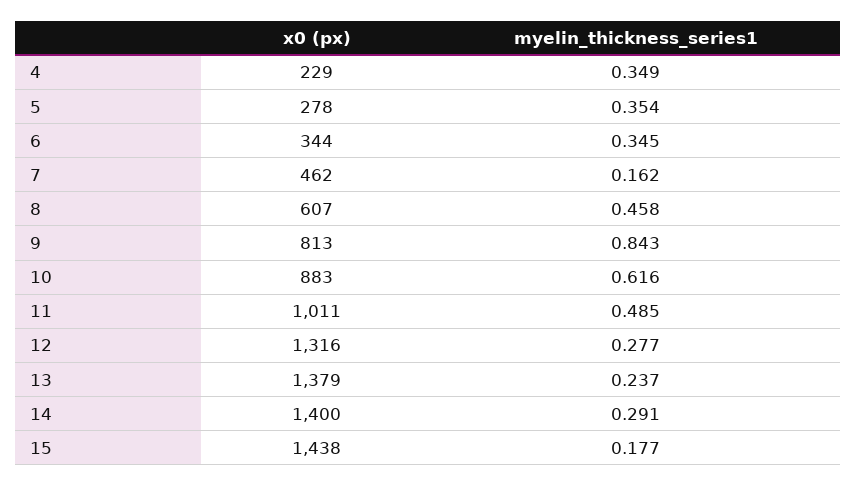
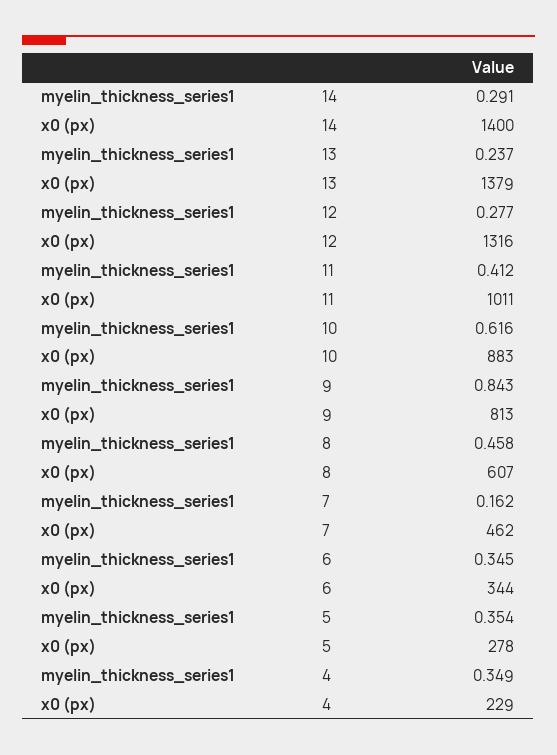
  {
    "x0 (px)": {
      "4": 229,
      "5": 278,
      "6": 344,
      "7": 462,
      "8": 607,
      "9": 813,
      "10": 883,
      "11": 1011,
      "12": 1316,
      "13": 1379,
-     "14": 1400,
+     "14": 1400
-     "15": 1438
    },
    "myelin_thickness_series1": {
      "4": 0.349,
      "5": 0.354,
      "6": 0.345,
      "7": 0.162,
      "8": 0.458,
      "9": 0.843,
      "10": 0.616,
-     "11": 0.485,
+     "11": 0.412,
      "12": 0.277,
      "13": 0.237,
-     "14": 0.291,
+     "14": 0.291
-     "15": 0.177
    }
  }

